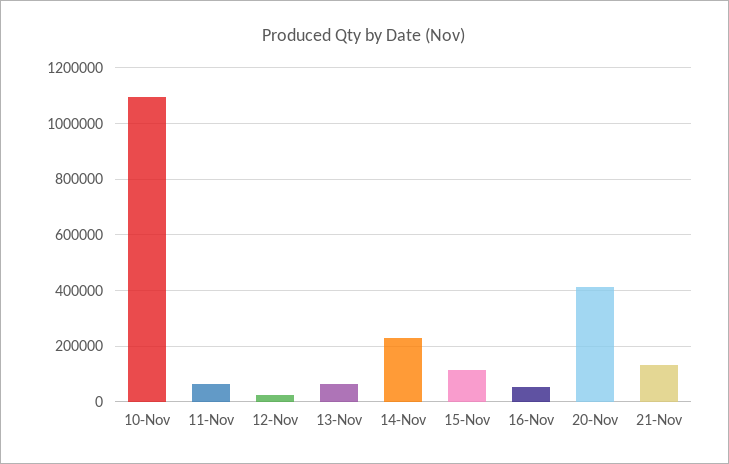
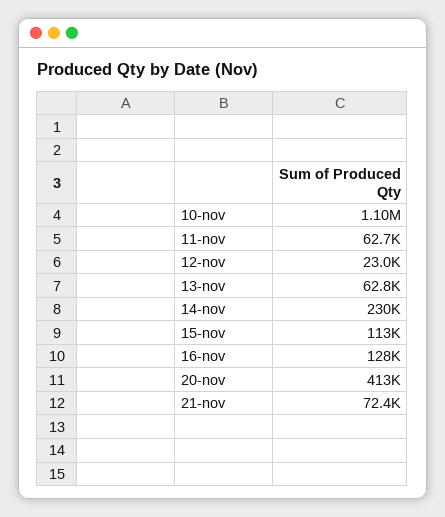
  {
    "10-Nov": 1100000,
    "11-Nov": 62700,
    "12-Nov": 23000,
    "13-Nov": 62800,
    "14-Nov": 230000,
    "15-Nov": 113000,
-   "16-Nov": 50000,
+   "16-Nov": 128000,
    "20-Nov": 413000,
-   "21-Nov": 125000
+   "21-Nov": 72400
  }

